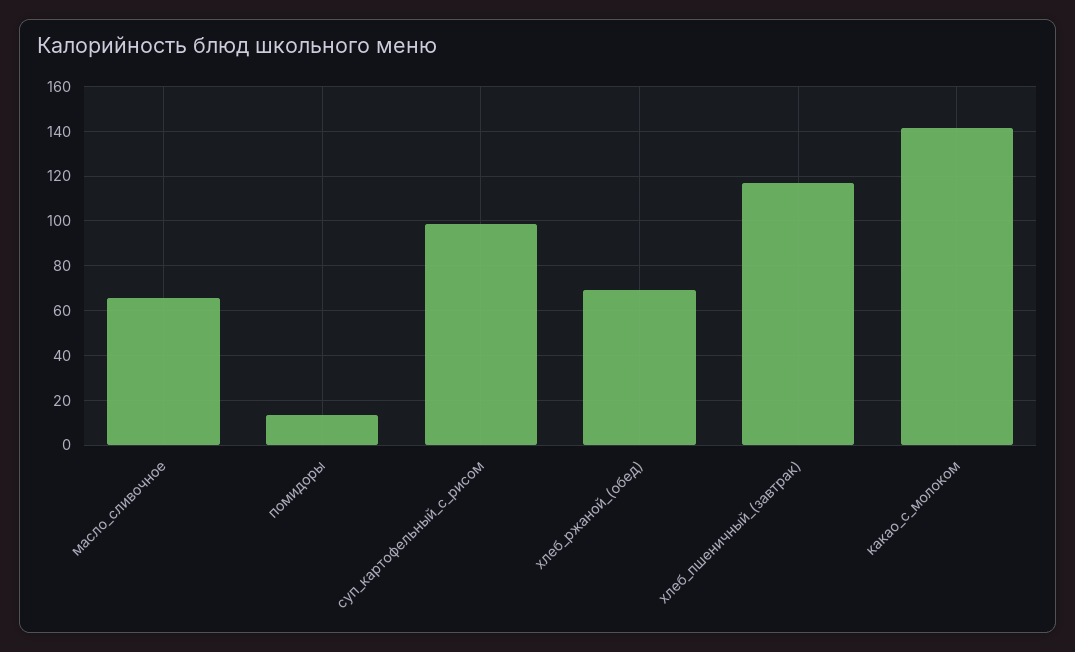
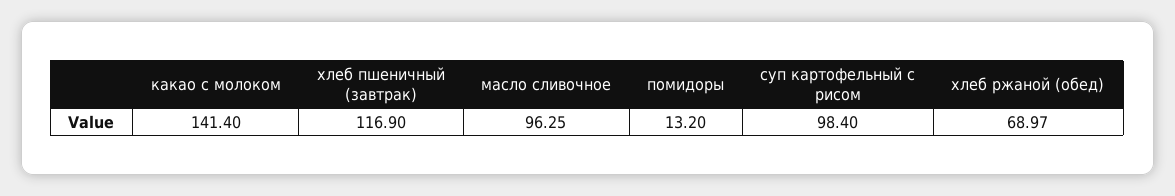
  {
-   "масло_сливочное": 65,
+   "масло_сливочное": 96.25,
    "помидоры": 13.2,
    "суп_картофельный_с_рисом": 98.4,
    "хлеб_ржаной_(обед)": 68.97,
    "хлеб_пшеничный_(завтрак)": 116.9,
    "какао_с_молоком": 141.4
  }

